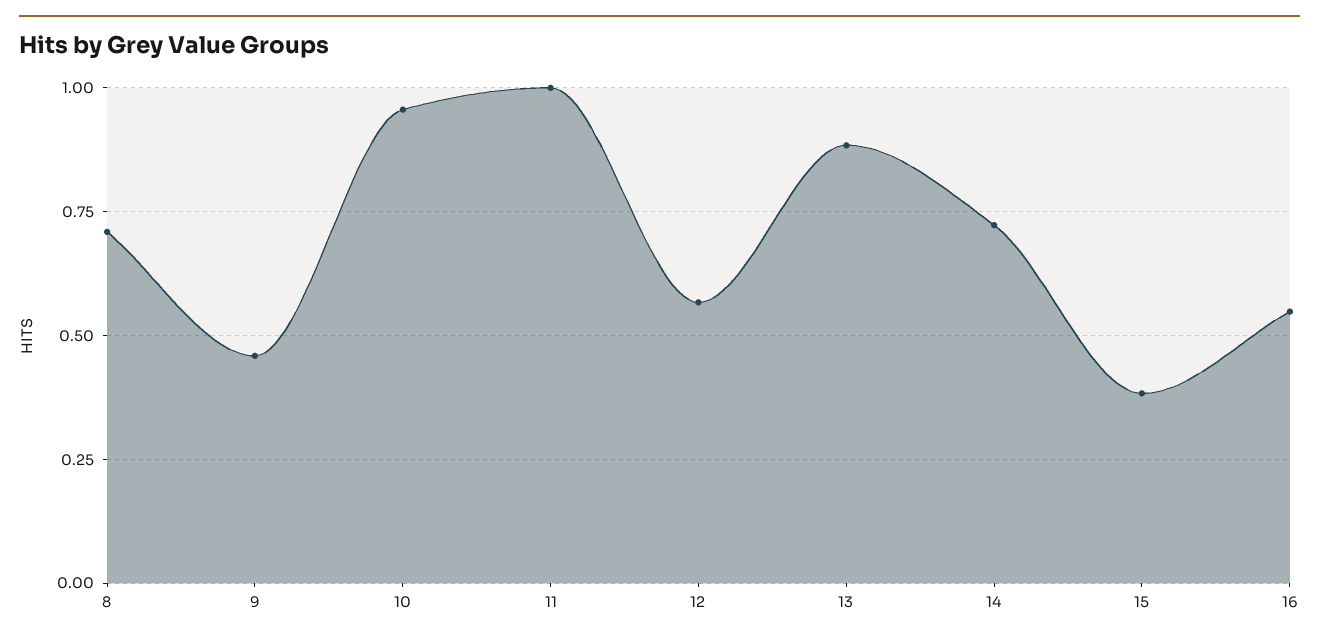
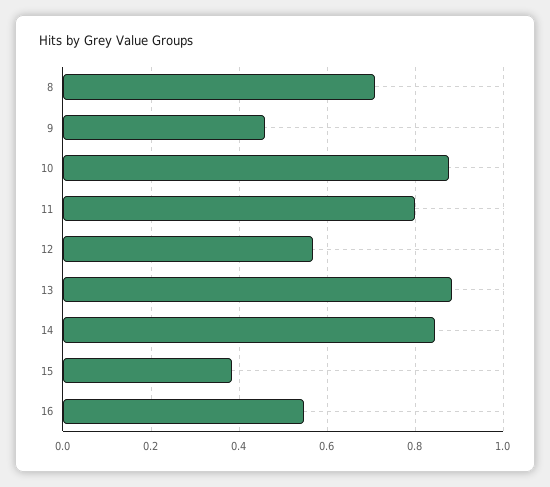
  {
    "8": 0.7,
    "9": 0.46,
-   "10": 0.95,
+   "10": 0.88,
-   "11": 1,
+   "11": 0.8,
    "12": 0.56,
    "13": 0.88,
-   "14": 0.725,
+   "14": 0.84,
    "15": 0.38,
    "16": 0.54
  }

